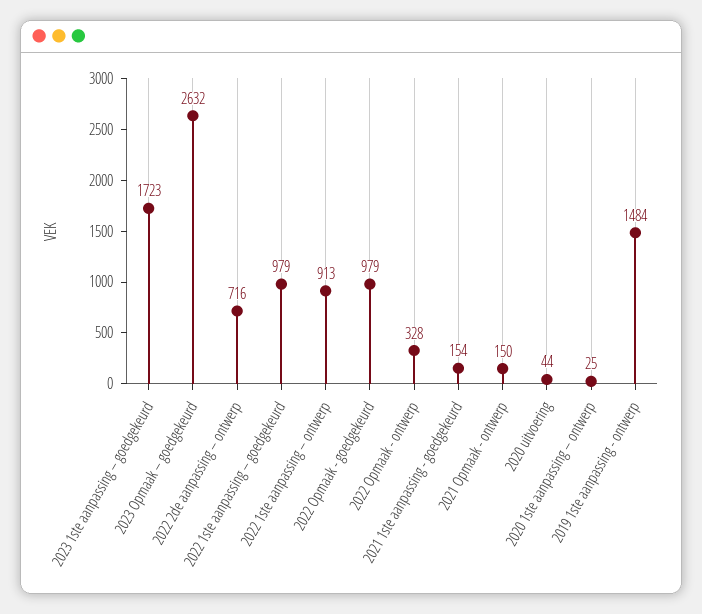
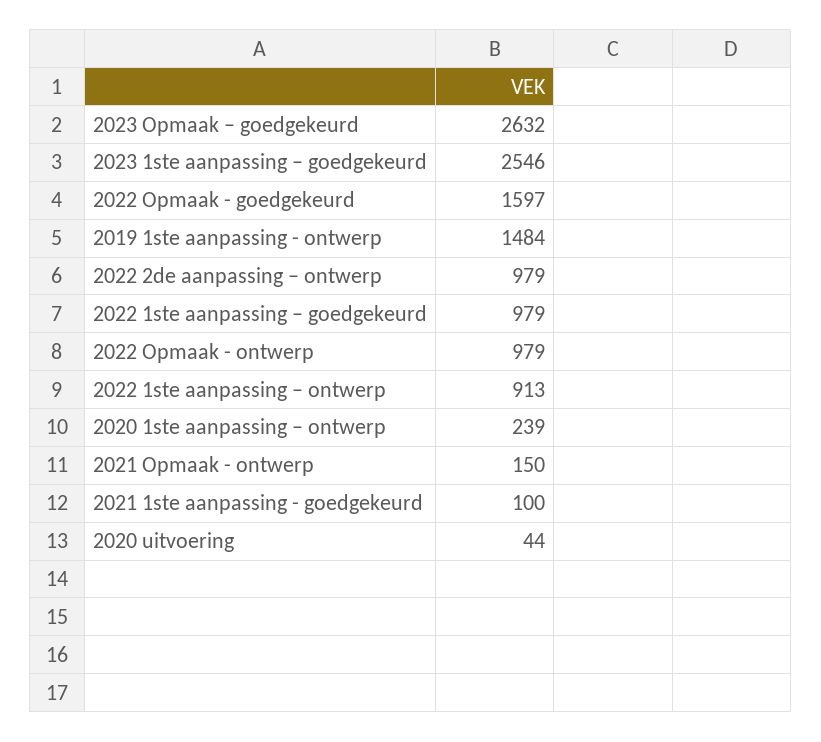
  {
-   "2023 1ste aanpassing – goedgekeurd": 1723,
+   "2023 1ste aanpassing – goedgekeurd": 2546,
    "2023 Opmaak – goedgekeurd": 2632,
-   "2022 2de aanpassing – ontwerp": 716,
+   "2022 2de aanpassing – ontwerp": 979,
    "2022 1ste aanpassing – goedgekeurd": 979,
    "2022 1ste aanpassing – ontwerp": 913,
-   "2022 Opmaak - goedgekeurd": 979,
+   "2022 Opmaak - goedgekeurd": 1597,
-   "2022 Opmaak - ontwerp": 328,
+   "2022 Opmaak - ontwerp": 979,
-   "2021 1ste aanpassing - goedgekeurd": 154,
+   "2021 1ste aanpassing - goedgekeurd": 100,
    "2021 Opmaak - ontwerp": 150,
    "2020 uitvoering": 44,
-   "2020 1ste aanpassing – ontwerp": 25,
+   "2020 1ste aanpassing – ontwerp": 239,
    "2019 1ste aanpassing - ontwerp": 1484
  }

